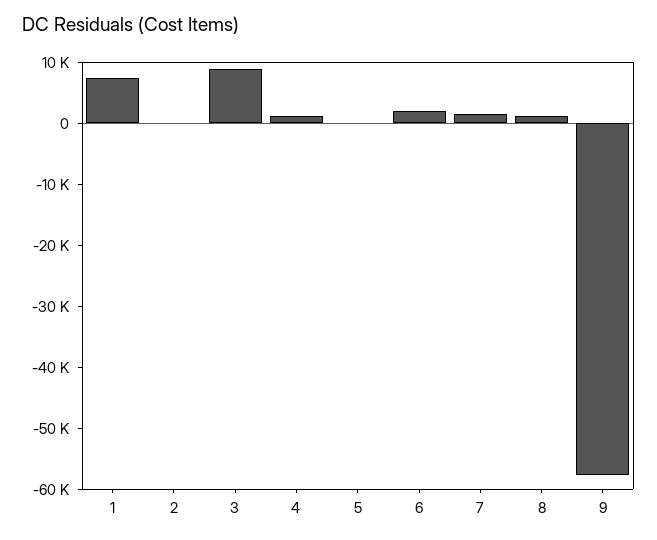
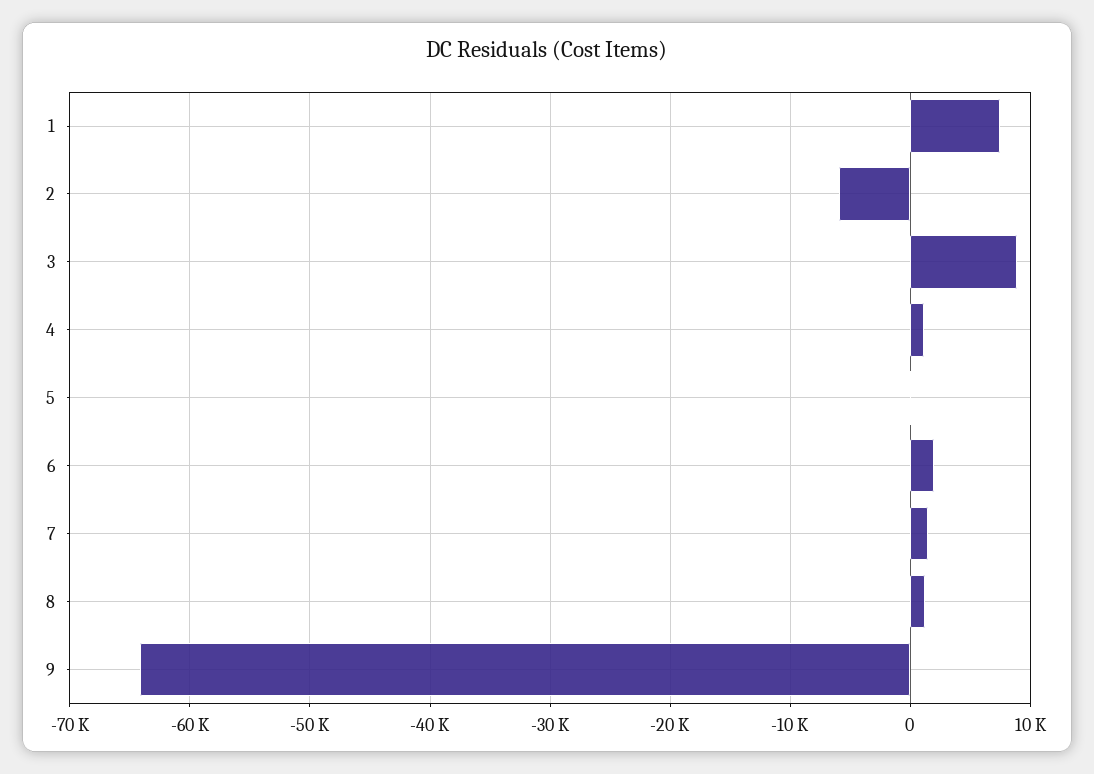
  {
    "1": 7000,
-   "2": 0,
+   "2": -6000,
    "3": 9000,
    "4": 1000,
    "5": 0,
    "6": 2000,
    "7": 1000,
    "8": 1000,
-   "9": -58000
+   "9": -64000
  }

